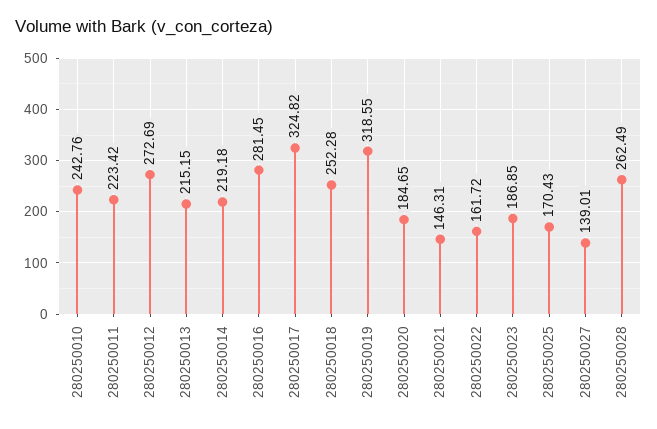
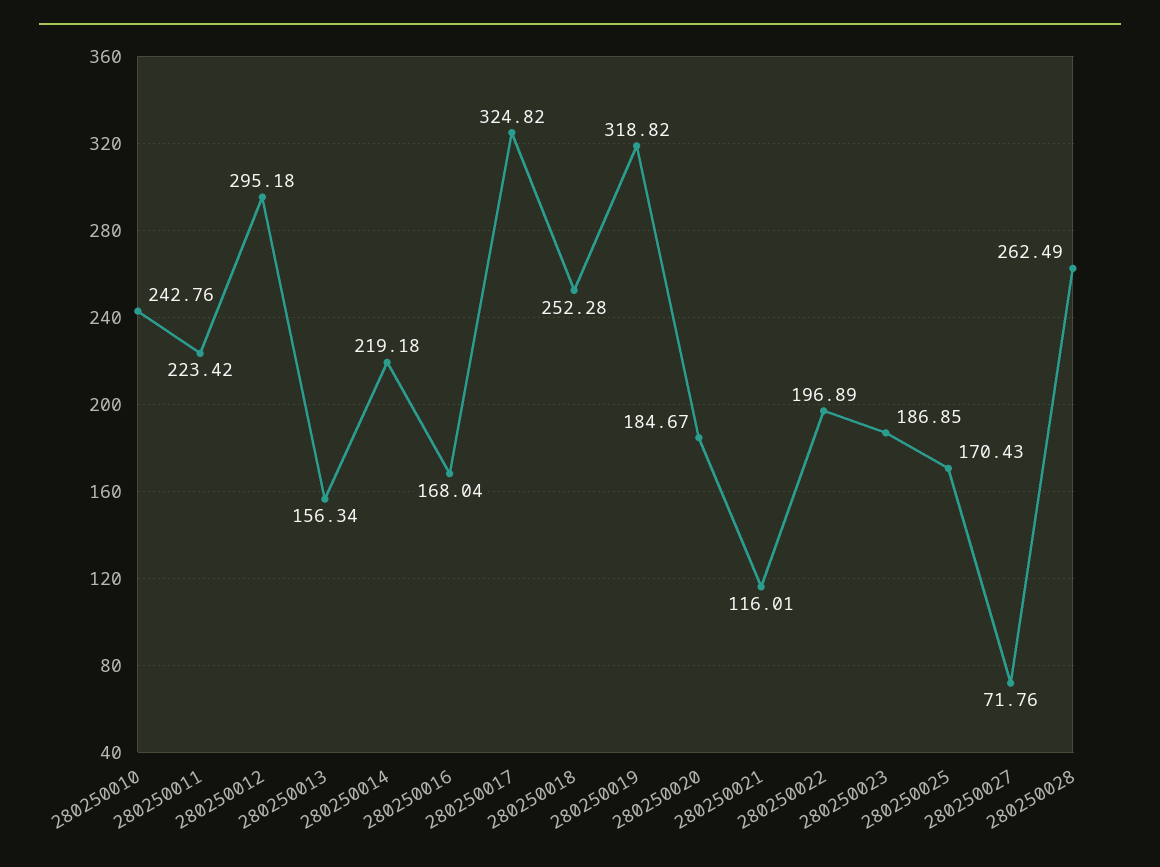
  {
    "280250010": 242.76,
    "280250011": 223.42,
-   "280250012": 272.69,
+   "280250012": 295.18,
-   "280250013": 215.15,
+   "280250013": 156.34,
    "280250014": 219.18,
-   "280250016": 281.45,
+   "280250016": 168.04,
    "280250017": 324.82,
    "280250018": 252.28,
-   "280250019": 318.55,
+   "280250019": 318.82,
-   "280250020": 184.65,
+   "280250020": 184.67,
-   "280250021": 146.31,
+   "280250021": 116.01,
-   "280250022": 161.72,
+   "280250022": 196.89,
    "280250023": 186.85,
    "280250025": 170.43,
-   "280250027": 139.01,
+   "280250027": 71.76,
    "280250028": 262.49
  }

